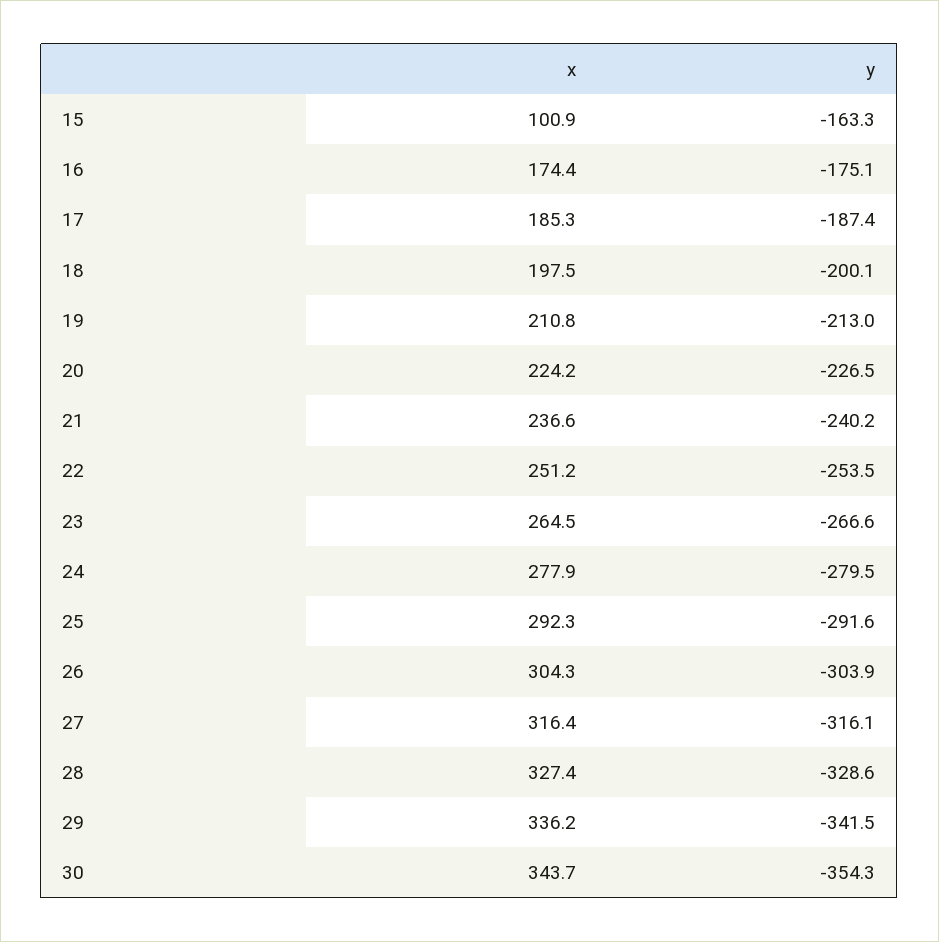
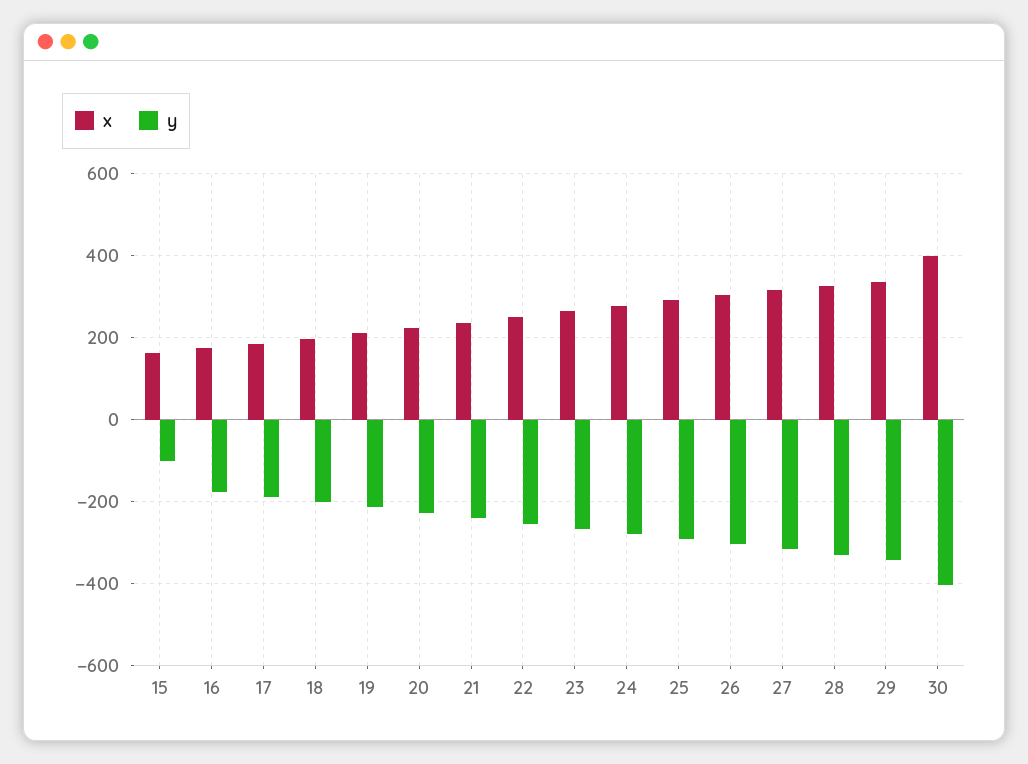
  {
    "x": {
-     "15": 100.9,
+     "15": 160,
      "16": 174.4,
      "17": 185.3,
      "18": 197.5,
      "19": 210.8,
      "20": 224.2,
      "21": 236.6,
      "22": 251.2,
      "23": 264.5,
      "24": 277.9,
      "25": 292.3,
      "26": 304.3,
      "27": 316.4,
      "28": 327.4,
      "29": 336.2,
-     "30": 343.7
+     "30": 400
    },
    "y": {
-     "15": -163.3,
+     "15": -100,
      "16": -175.1,
      "17": -187.4,
      "18": -200.1,
      "19": -213,
      "20": -226.5,
      "21": -240.2,
      "22": -253.5,
      "23": -266.6,
      "24": -279.5,
      "25": -291.6,
      "26": -303.9,
      "27": -316.1,
      "28": -328.6,
      "29": -341.5,
-     "30": -354.3
+     "30": -400
    }
  }

